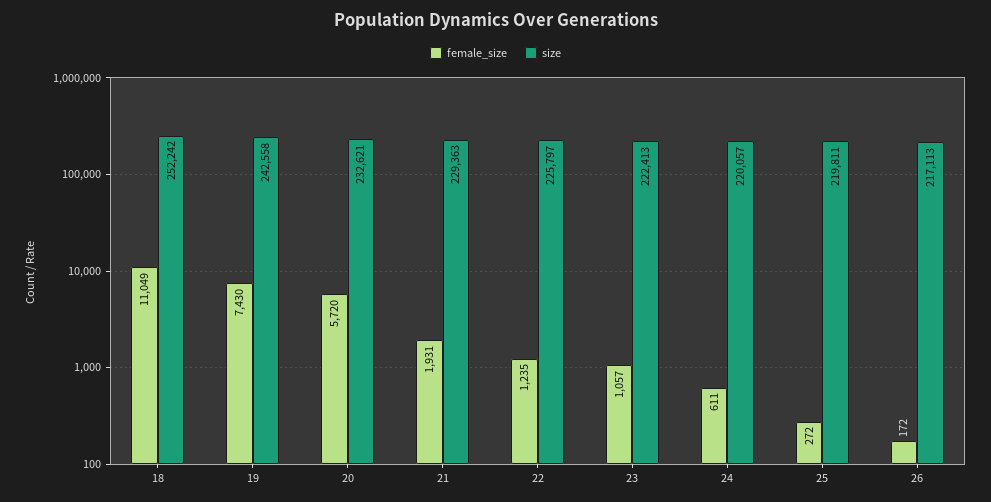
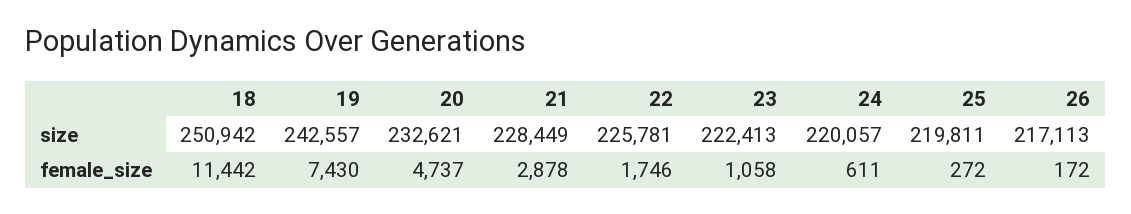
  {
    "female_size": {
-     "18": 11049,
+     "18": 11442,
      "19": 7430,
-     "20": 5720,
+     "20": 4737,
-     "21": 1931,
+     "21": 2878,
-     "22": 1235,
+     "22": 1746,
-     "23": 1057,
+     "23": 1058,
      "24": 611,
      "25": 272,
      "26": 172
    },
    "size": {
-     "18": 252242,
+     "18": 250942,
-     "19": 242558,
+     "19": 242557,
      "20": 232621,
-     "21": 229363,
+     "21": 228449,
-     "22": 225797,
+     "22": 225781,
      "23": 222413,
      "24": 220057,
      "25": 219811,
      "26": 217113
    }
  }

